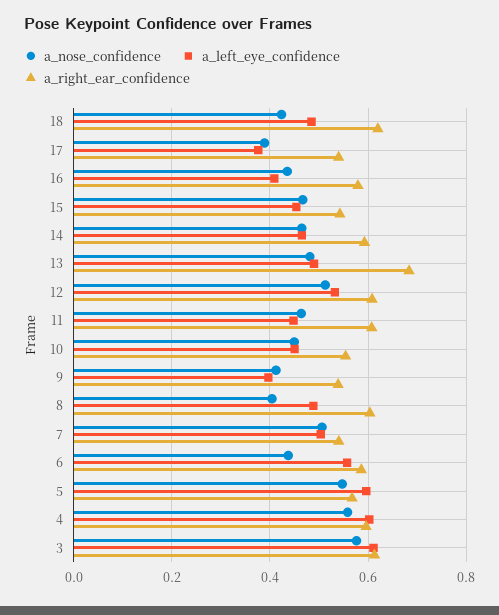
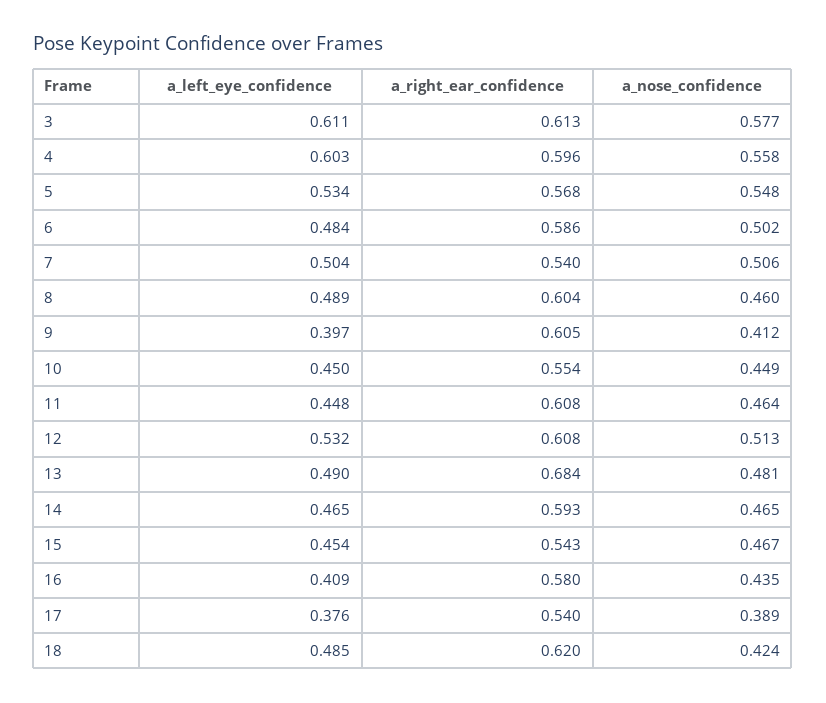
  {
    "a_nose_confidence": {
      "18": 0.424,
      "17": 0.389,
      "16": 0.435,
      "15": 0.467,
      "14": 0.465,
      "13": 0.481,
      "12": 0.513,
      "11": 0.464,
      "10": 0.449,
      "9": 0.412,
-     "8": 0.4,
+     "8": 0.46,
      "7": 0.506,
-     "6": 0.44,
+     "6": 0.502,
      "5": 0.548,
      "4": 0.558,
      "3": 0.577
    },
    "a_left_eye_confidence": {
      "18": 0.485,
      "17": 0.376,
      "16": 0.409,
      "15": 0.454,
      "14": 0.465,
      "13": 0.49,
      "12": 0.532,
      "11": 0.448,
      "10": 0.45,
      "9": 0.397,
      "8": 0.489,
      "7": 0.504,
-     "6": 0.56,
+     "6": 0.484,
-     "5": 0.6,
+     "5": 0.534,
      "4": 0.603,
      "3": 0.611
    },
    "a_right_ear_confidence": {
      "18": 0.62,
      "17": 0.54,
      "16": 0.58,
      "15": 0.543,
      "14": 0.593,
      "13": 0.684,
      "12": 0.608,
      "11": 0.608,
      "10": 0.554,
-     "9": 0.54,
+     "9": 0.605,
      "8": 0.604,
      "7": 0.54,
      "6": 0.586,
      "5": 0.568,
      "4": 0.596,
      "3": 0.613
    }
  }

